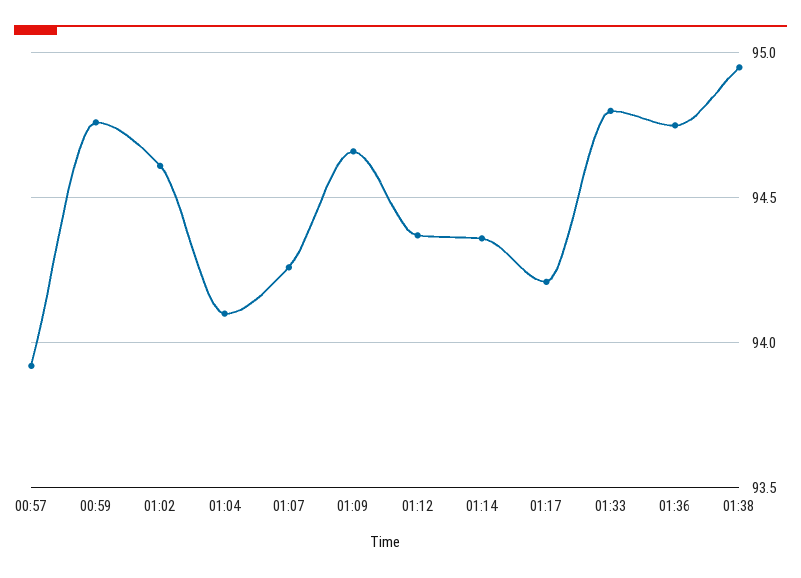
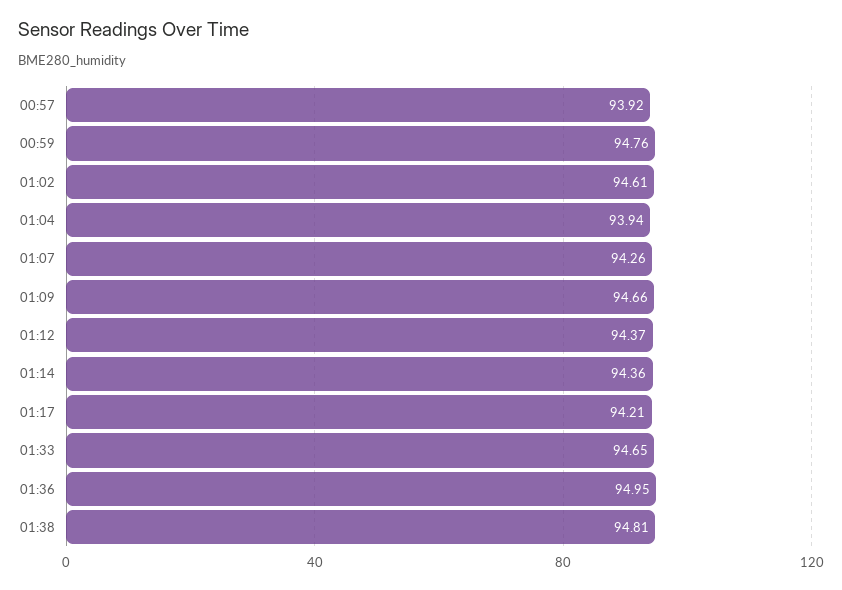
  {
    "00:57": 93.92,
    "00:59": 94.76,
    "01:02": 94.61,
-   "01:04": 94.1,
+   "01:04": 93.94,
    "01:07": 94.26,
    "01:09": 94.66,
    "01:12": 94.37,
    "01:14": 94.36,
    "01:17": 94.21,
-   "01:33": 94.8,
+   "01:33": 94.65,
-   "01:36": 94.75,
+   "01:36": 94.95,
-   "01:38": 94.95
+   "01:38": 94.81
  }

